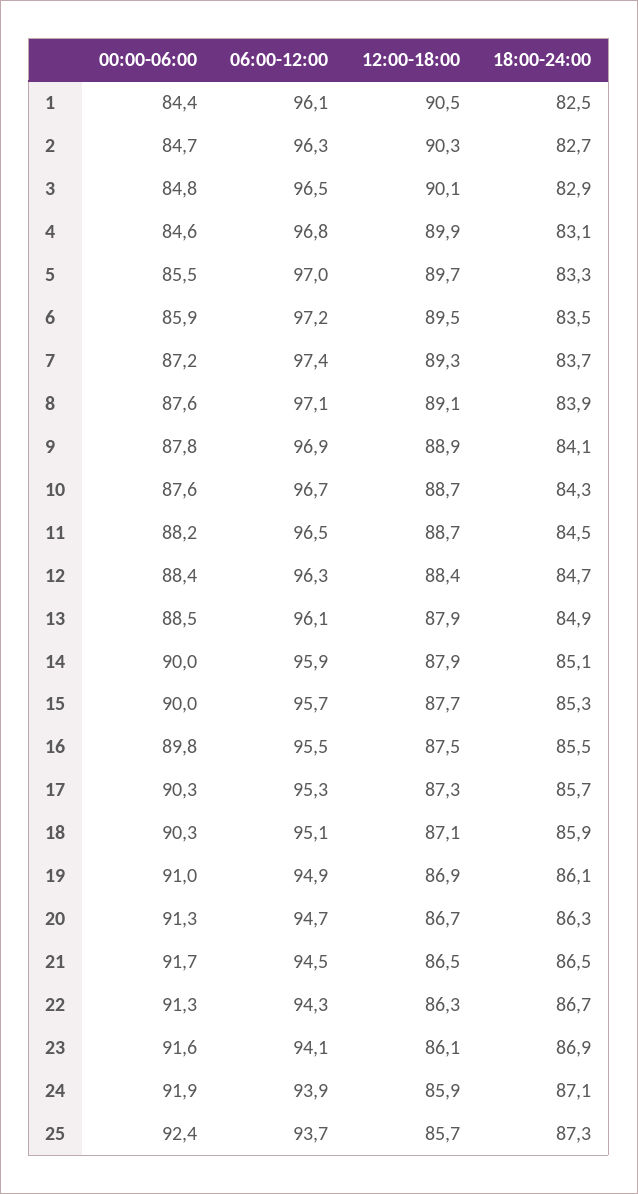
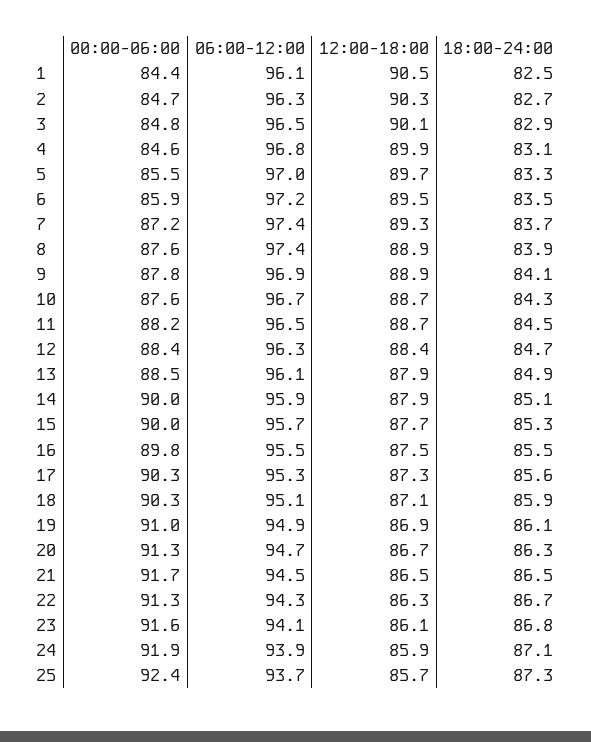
  {
    "00:00-06:00": {
      "1": 84.4,
      "2": 84.7,
      "3": 84.8,
      "4": 84.6,
      "5": 85.5,
      "6": 85.9,
      "7": 87.2,
      "8": 87.6,
      "9": 87.8,
      "10": 87.6,
      "11": 88.2,
      "12": 88.4,
      "13": 88.5,
      "14": 90,
      "15": 90,
      "16": 89.8,
      "17": 90.3,
      "18": 90.3,
      "19": 91,
      "20": 91.3,
      "21": 91.7,
      "22": 91.3,
      "23": 91.6,
      "24": 91.9,
      "25": 92.4
    },
    "06:00-12:00": {
      "1": 96.1,
      "2": 96.3,
      "3": 96.5,
      "4": 96.8,
      "5": 97,
      "6": 97.2,
      "7": 97.4,
-     "8": 97.1,
+     "8": 97.4,
      "9": 96.9,
      "10": 96.7,
      "11": 96.5,
      "12": 96.3,
      "13": 96.1,
      "14": 95.9,
      "15": 95.7,
      "16": 95.5,
      "17": 95.3,
      "18": 95.1,
      "19": 94.9,
      "20": 94.7,
      "21": 94.5,
      "22": 94.3,
      "23": 94.1,
      "24": 93.9,
      "25": 93.7
    },
    "12:00-18:00": {
      "1": 90.5,
      "2": 90.3,
      "3": 90.1,
      "4": 89.9,
      "5": 89.7,
      "6": 89.5,
      "7": 89.3,
-     "8": 89.1,
+     "8": 88.9,
      "9": 88.9,
      "10": 88.7,
      "11": 88.7,
      "12": 88.4,
      "13": 87.9,
      "14": 87.9,
      "15": 87.7,
      "16": 87.5,
      "17": 87.3,
      "18": 87.1,
      "19": 86.9,
      "20": 86.7,
      "21": 86.5,
      "22": 86.3,
      "23": 86.1,
      "24": 85.9,
      "25": 85.7
    },
    "18:00-24:00": {
      "1": 82.5,
      "2": 82.7,
      "3": 82.9,
      "4": 83.1,
      "5": 83.3,
      "6": 83.5,
      "7": 83.7,
      "8": 83.9,
      "9": 84.1,
      "10": 84.3,
      "11": 84.5,
      "12": 84.7,
      "13": 84.9,
      "14": 85.1,
      "15": 85.3,
      "16": 85.5,
-     "17": 85.7,
+     "17": 85.6,
      "18": 85.9,
      "19": 86.1,
      "20": 86.3,
      "21": 86.5,
      "22": 86.7,
-     "23": 86.9,
+     "23": 86.8,
      "24": 87.1,
      "25": 87.3
    }
  }

